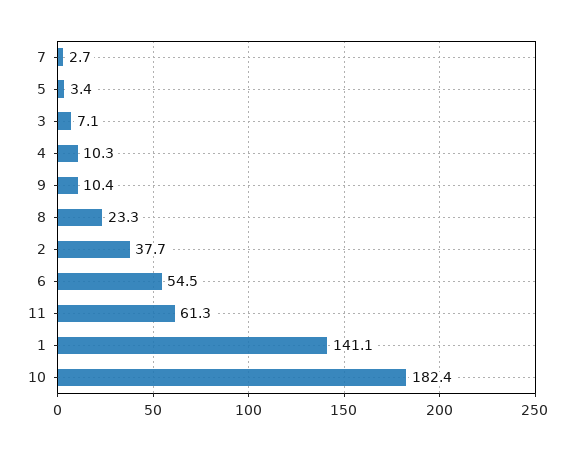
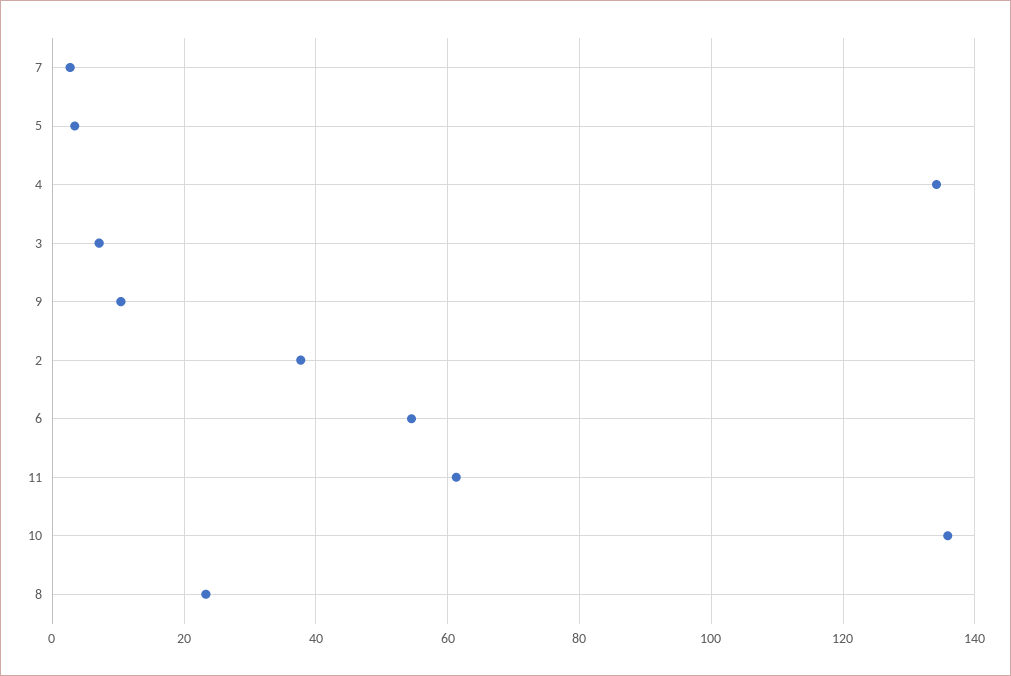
  {
    "7": 2.7,
    "5": 3.4,
    "3": 7.1,
-   "4": 10.3,
+   "4": 134,
    "9": 10.4,
    "8": 23.3,
    "2": 37.7,
    "6": 54.5,
    "11": 61.3,
-   "1": 141.1,
-   "10": 182.4
+   "10": 136
  }

